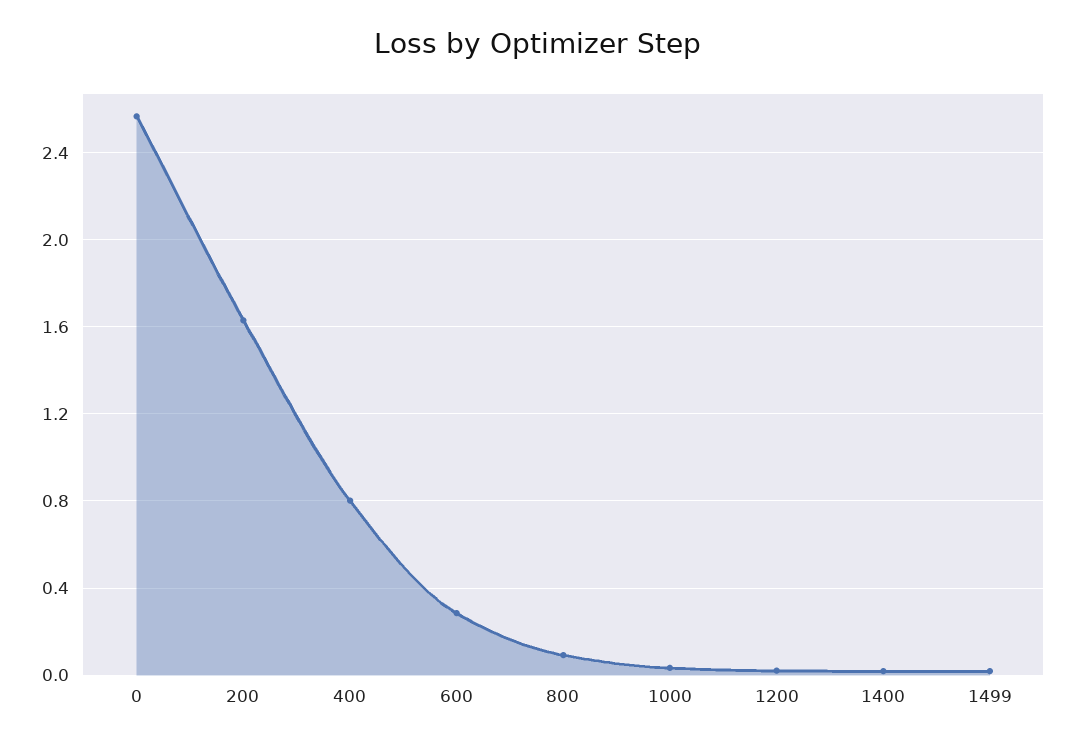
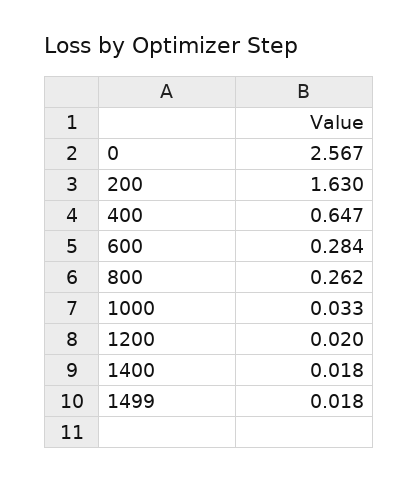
  {
    "0": 2.567,
    "200": 1.63,
-   "400": 0.8,
+   "400": 0.647,
    "600": 0.284,
-   "800": 0.1,
+   "800": 0.262,
    "1000": 0.033,
    "1200": 0.02,
    "1400": 0.018,
    "1499": 0.018
  }

